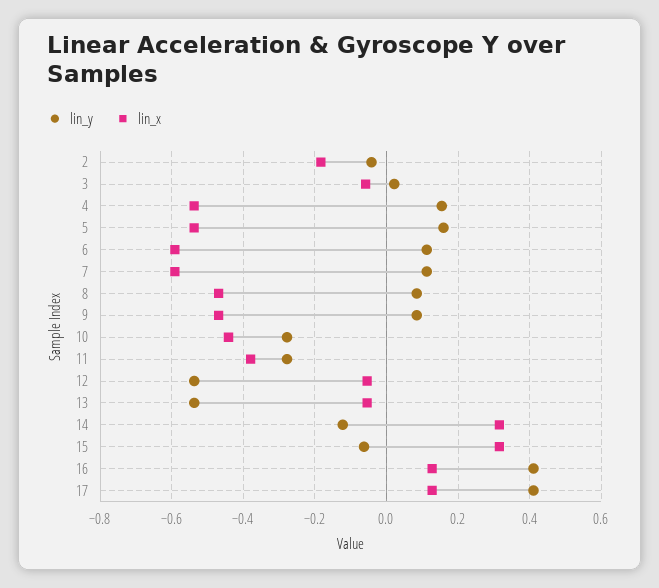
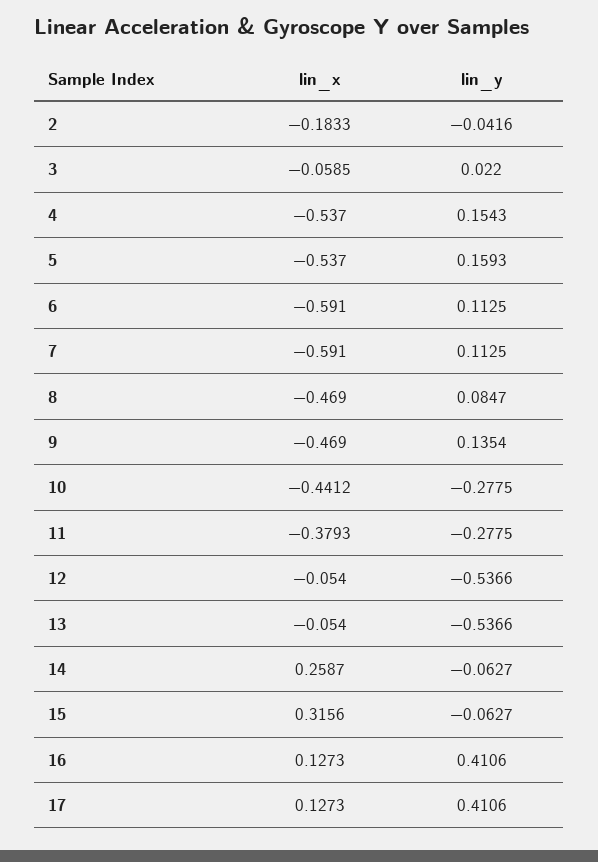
  {
    "lin_y": {
      "2": -0.0416,
      "3": 0.022,
      "4": 0.1543,
      "5": 0.1593,
      "6": 0.1125,
      "7": 0.1125,
      "8": 0.0847,
-     "9": 0.08,
+     "9": 0.1354,
      "10": -0.2775,
      "11": -0.2775,
      "12": -0.5366,
      "13": -0.5366,
-     "14": -0.12,
+     "14": -0.0627,
      "15": -0.0627,
      "16": 0.4106,
      "17": 0.4106
    },
    "lin_x": {
      "2": -0.1833,
      "3": -0.0585,
      "4": -0.537,
      "5": -0.537,
      "6": -0.591,
      "7": -0.591,
      "8": -0.469,
      "9": -0.469,
      "10": -0.4412,
      "11": -0.3793,
      "12": -0.054,
      "13": -0.054,
-     "14": 0.32,
+     "14": 0.2587,
      "15": 0.3156,
      "16": 0.1273,
      "17": 0.1273
    }
  }

